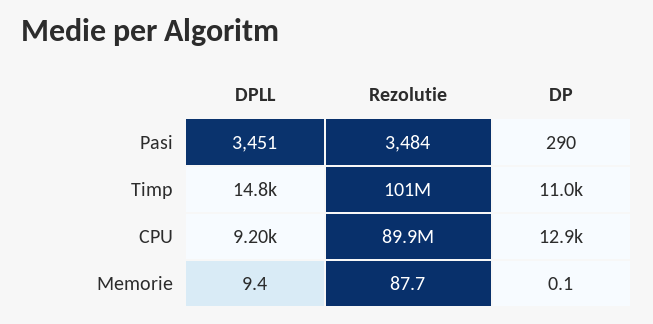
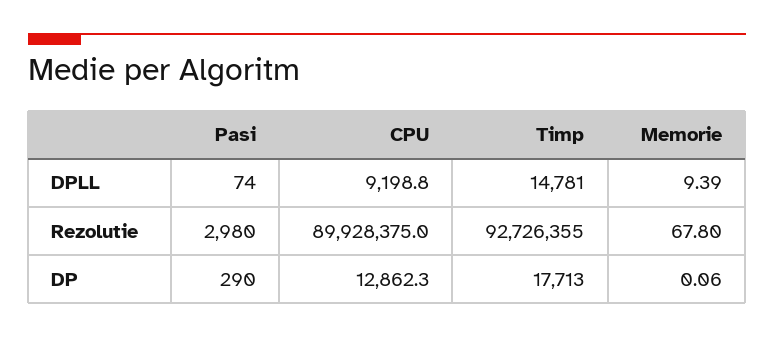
  {
    "DPLL": {
-     "Pasi": 3451,
+     "Pasi": 74,
      "Timp": 14781,
      "CPU": 9198.8,
      "Memorie": 9.39
    },
    "Rezolutie": {
-     "Pasi": 3484,
+     "Pasi": 2980,
-     "Timp": 101000000,
+     "Timp": 92726355,
      "CPU": 89928375,
-     "Memorie": 87.7
+     "Memorie": 67.8
    },
    "DP": {
      "Pasi": 290,
-     "Timp": 11000,
+     "Timp": 17713,
      "CPU": 12862.3,
      "Memorie": 0.06
    }
  }

